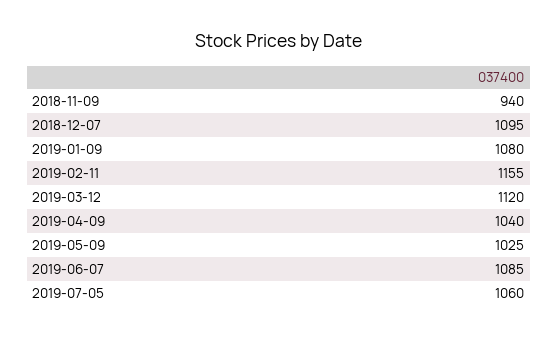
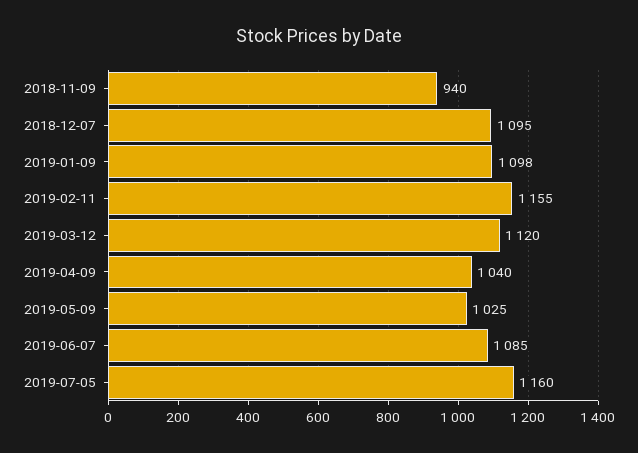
  {
    "2018-11-09": 940,
    "2018-12-07": 1095,
-   "2019-01-09": 1080,
+   "2019-01-09": 1098,
    "2019-02-11": 1155,
    "2019-03-12": 1120,
    "2019-04-09": 1040,
    "2019-05-09": 1025,
    "2019-06-07": 1085,
-   "2019-07-05": 1060
+   "2019-07-05": 1160
  }

